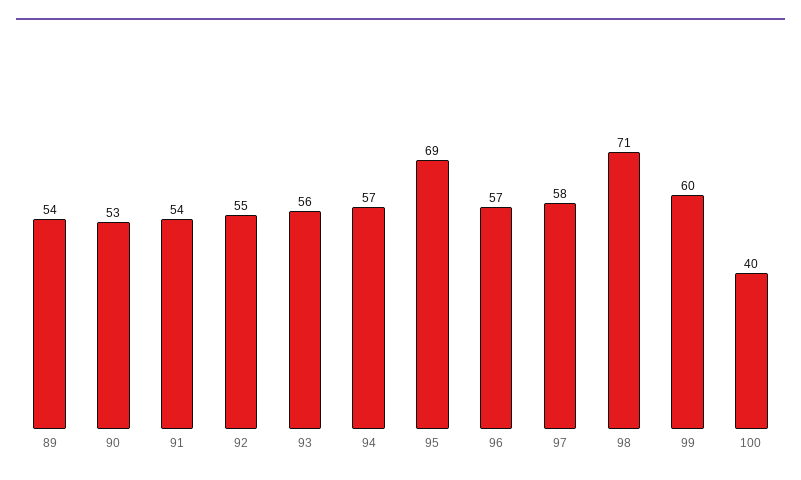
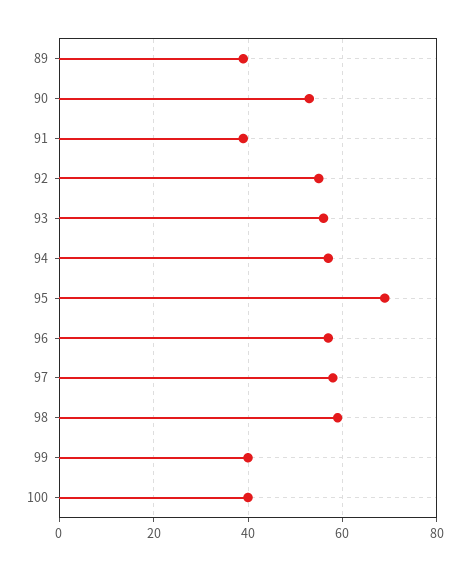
  {
-   "89": 54,
+   "89": 40,
    "90": 53,
-   "91": 54,
+   "91": 40,
    "92": 55,
    "93": 56,
    "94": 57,
    "95": 69,
    "96": 57,
    "97": 58,
-   "98": 71,
+   "98": 60,
-   "99": 60,
+   "99": 40,
    "100": 40
  }

